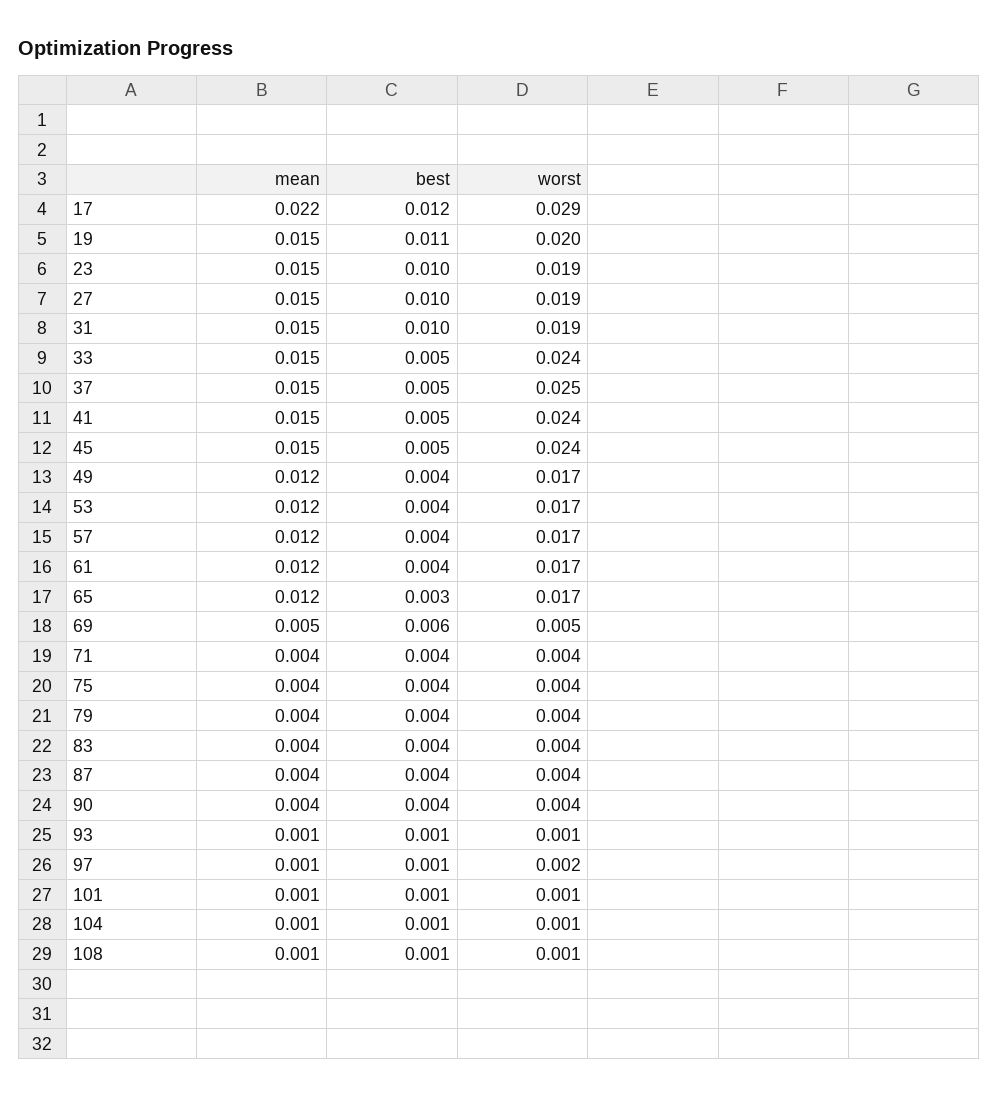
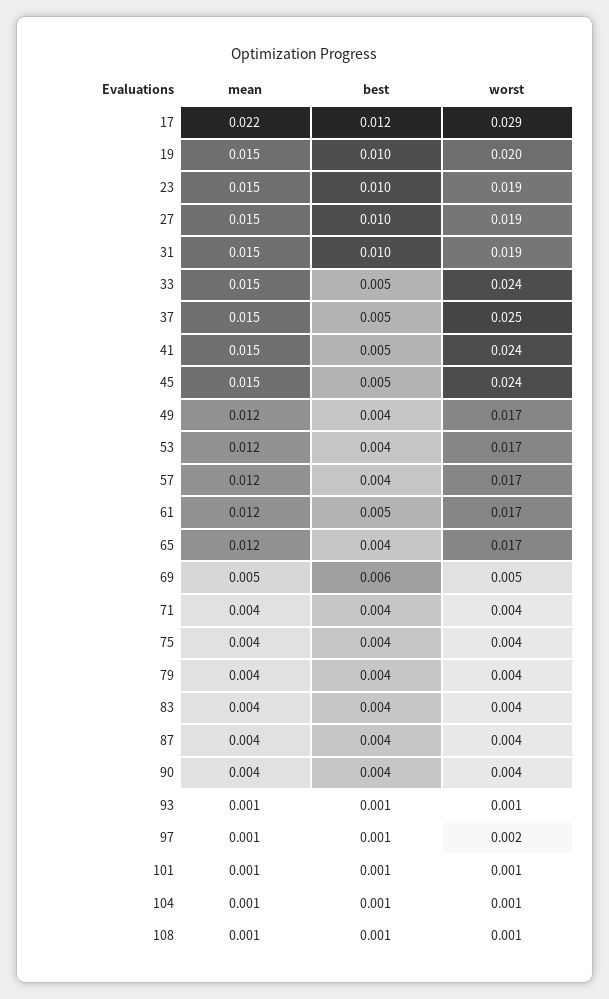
  {
    "mean": {
      "17": 0.022,
      "19": 0.015,
      "23": 0.015,
      "27": 0.015,
      "31": 0.015,
      "33": 0.015,
      "37": 0.015,
      "41": 0.015,
      "45": 0.015,
      "49": 0.012,
      "53": 0.012,
      "57": 0.012,
      "61": 0.012,
      "65": 0.012,
      "69": 0.005,
      "71": 0.004,
      "75": 0.004,
      "79": 0.004,
      "83": 0.004,
      "87": 0.004,
      "90": 0.004,
      "93": 0.001,
      "97": 0.001,
      "101": 0.001,
      "104": 0.001,
      "108": 0.001
    },
    "best": {
      "17": 0.012,
-     "19": 0.011,
+     "19": 0.01,
      "23": 0.01,
      "27": 0.01,
      "31": 0.01,
      "33": 0.005,
      "37": 0.005,
      "41": 0.005,
      "45": 0.005,
      "49": 0.004,
      "53": 0.004,
      "57": 0.004,
-     "61": 0.004,
+     "61": 0.005,
-     "65": 0.003,
+     "65": 0.004,
      "69": 0.006,
      "71": 0.004,
      "75": 0.004,
      "79": 0.004,
      "83": 0.004,
      "87": 0.004,
      "90": 0.004,
      "93": 0.001,
      "97": 0.001,
      "101": 0.001,
      "104": 0.001,
      "108": 0.001
    },
    "worst": {
      "17": 0.029,
      "19": 0.02,
      "23": 0.019,
      "27": 0.019,
      "31": 0.019,
      "33": 0.024,
      "37": 0.025,
      "41": 0.024,
      "45": 0.024,
      "49": 0.017,
      "53": 0.017,
      "57": 0.017,
      "61": 0.017,
      "65": 0.017,
      "69": 0.005,
      "71": 0.004,
      "75": 0.004,
      "79": 0.004,
      "83": 0.004,
      "87": 0.004,
      "90": 0.004,
      "93": 0.001,
      "97": 0.002,
      "101": 0.001,
      "104": 0.001,
      "108": 0.001
    }
  }

